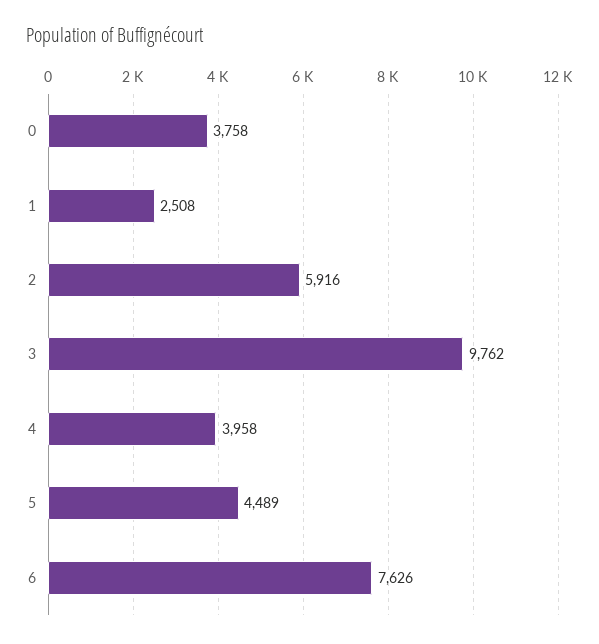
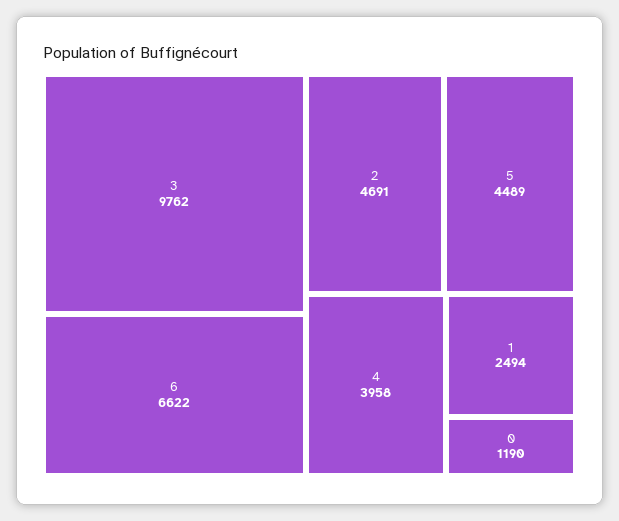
  {
-   "0": 3758,
+   "0": 1190,
-   "1": 2508,
+   "1": 2494,
-   "2": 5916,
+   "2": 4691,
    "3": 9762,
    "4": 3958,
    "5": 4489,
-   "6": 7626
+   "6": 6622
  }

